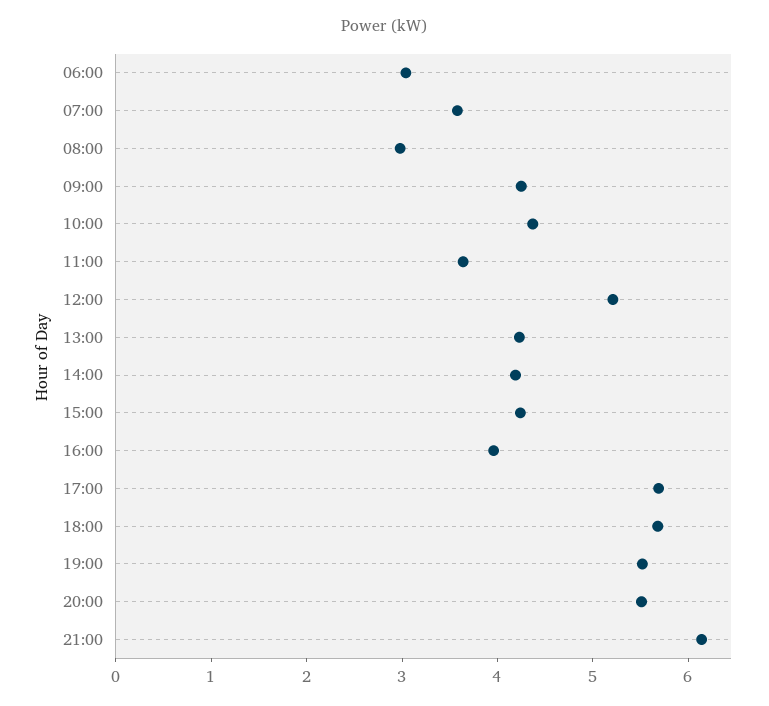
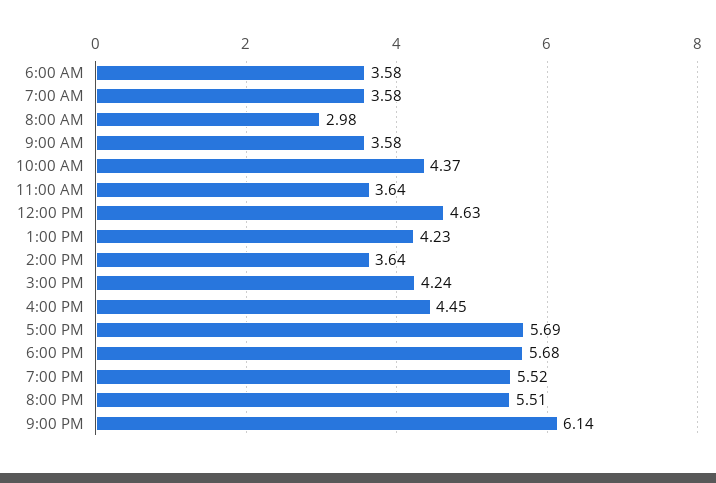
  {
-   "06:00": 3,
+   "06:00": 3.58,
    "07:00": 3.58,
    "08:00": 2.98,
-   "09:00": 4.2,
+   "09:00": 3.58,
    "10:00": 4.37,
    "11:00": 3.64,
-   "12:00": 5.2,
+   "12:00": 4.63,
    "13:00": 4.23,
-   "14:00": 4.2,
+   "14:00": 3.64,
    "15:00": 4.24,
-   "16:00": 4,
+   "16:00": 4.45,
    "17:00": 5.69,
    "18:00": 5.68,
    "19:00": 5.52,
    "20:00": 5.51,
    "21:00": 6.14
  }

